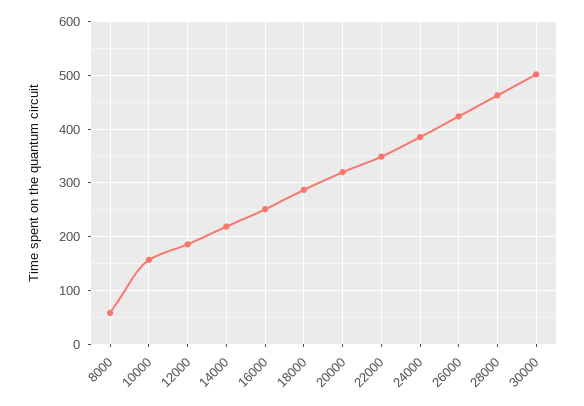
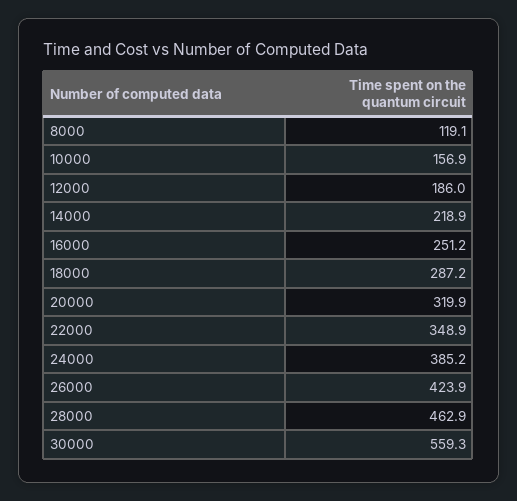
  {
-   "8000": 60,
+   "8000": 119.1,
    "10000": 156.9,
    "12000": 186,
    "14000": 218.9,
    "16000": 251.2,
    "18000": 287.2,
    "20000": 319.9,
    "22000": 348.9,
    "24000": 385.2,
    "26000": 423.9,
    "28000": 462.9,
-   "30000": 500
+   "30000": 559.3
  }

